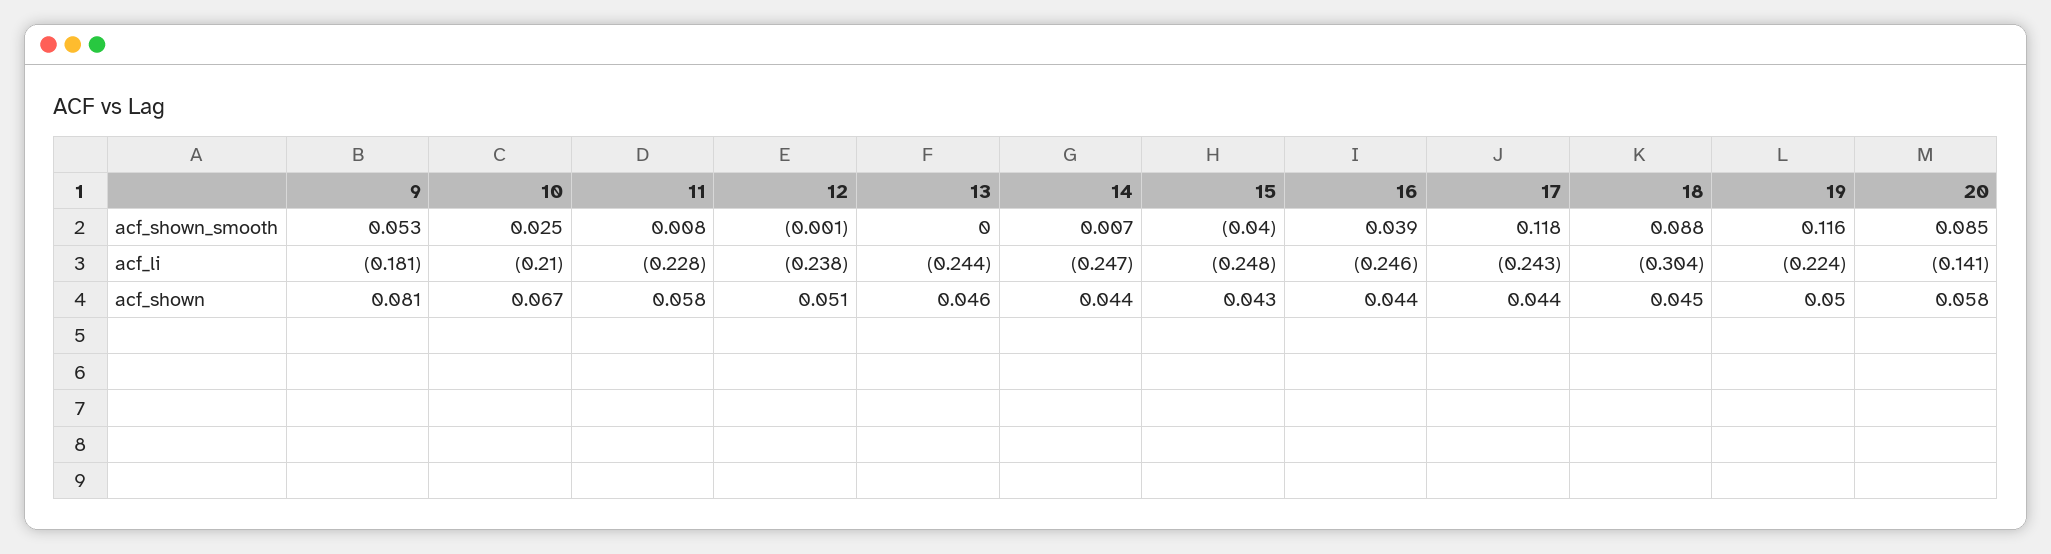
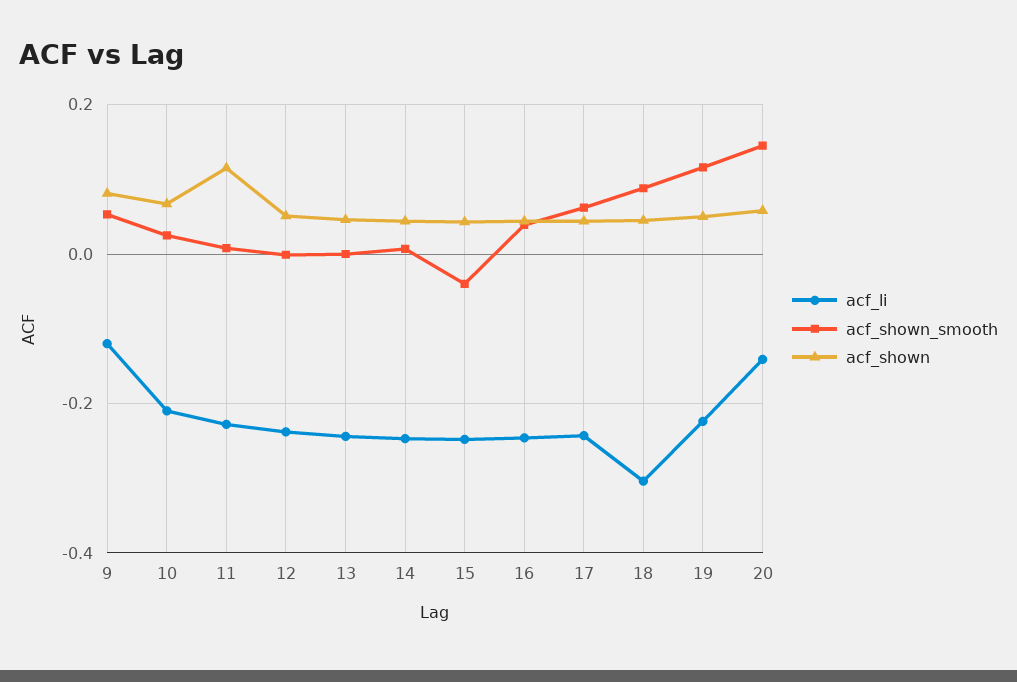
  {
    "acf_shown_smooth": {
      "9": 0.053,
      "10": 0.025,
      "11": 0.008,
      "12": -0.001,
      "13": 0,
      "14": 0.007,
      "15": -0.04,
      "16": 0.039,
-     "17": 0.118,
+     "17": 0.06,
      "18": 0.088,
      "19": 0.116,
-     "20": 0.085
+     "20": 0.14
    },
    "acf_li": {
-     "9": -0.181,
+     "9": -0.12,
      "10": -0.21,
      "11": -0.228,
      "12": -0.238,
      "13": -0.244,
      "14": -0.247,
      "15": -0.248,
      "16": -0.246,
      "17": -0.243,
      "18": -0.304,
      "19": -0.224,
      "20": -0.141
    },
    "acf_shown": {
      "9": 0.081,
      "10": 0.067,
-     "11": 0.058,
+     "11": 0.12,
      "12": 0.051,
      "13": 0.046,
      "14": 0.044,
      "15": 0.043,
      "16": 0.044,
      "17": 0.044,
      "18": 0.045,
      "19": 0.05,
      "20": 0.058
    }
  }

